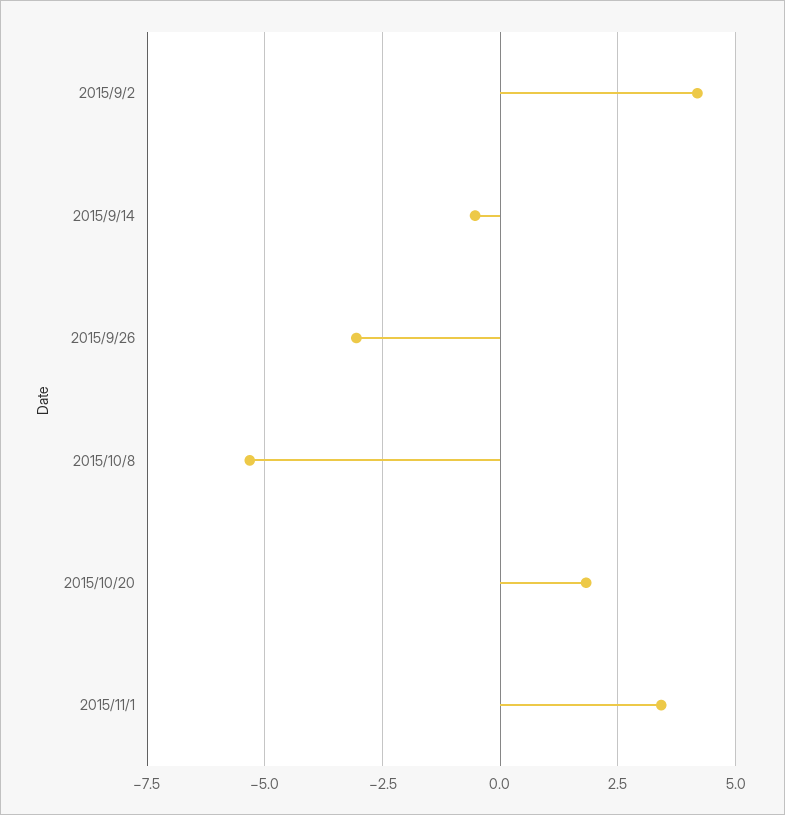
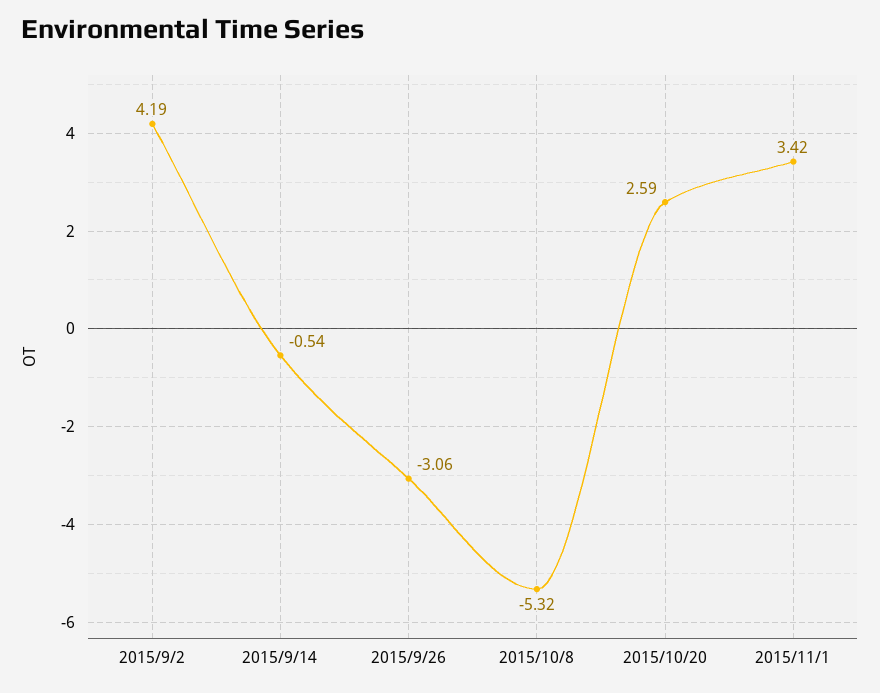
  {
    "2015/9/2": 4.19,
    "2015/9/14": -0.54,
    "2015/9/26": -3.06,
    "2015/10/8": -5.32,
-   "2015/10/20": 1.75,
+   "2015/10/20": 2.59,
    "2015/11/1": 3.42
  }

